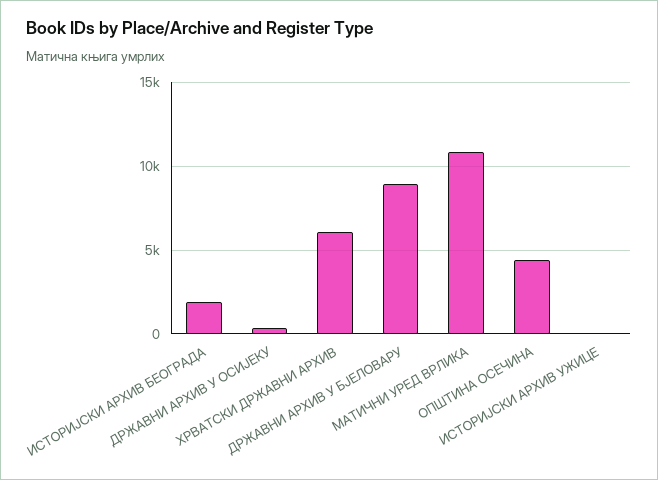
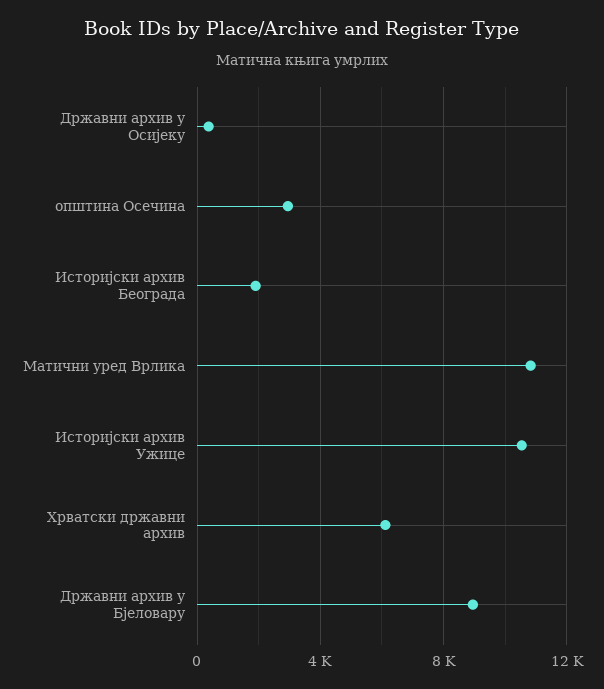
  {
    "ИСТОРИЈСКИ АРХИВ БЕОГРАДА": 2000,
    "ДРЖАВНИ АРХИВ У ОСИЈЕКУ": 500,
    "ХРВАТСКИ ДРЖАВНИ АРХИВ": 6000,
    "ДРЖАВНИ АРХИВ У БЈЕЛОВАРУ": 9000,
    "МАТИЧНИ УРЕД ВРЛИКА": 11000,
-   "ОПШТИНА ОСЕЧИНА": 4500,
+   "ОПШТИНА ОСЕЧИНА": 3000,
-   "ИСТОРИЈСКИ АРХИВ УЖИЦЕ": 0
+   "ИСТОРИЈСКИ АРХИВ УЖИЦЕ": 10500
  }

